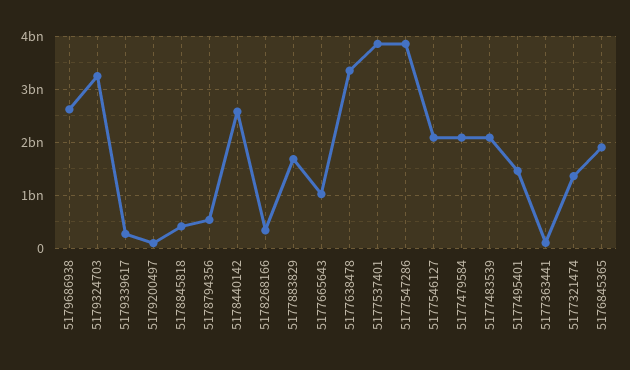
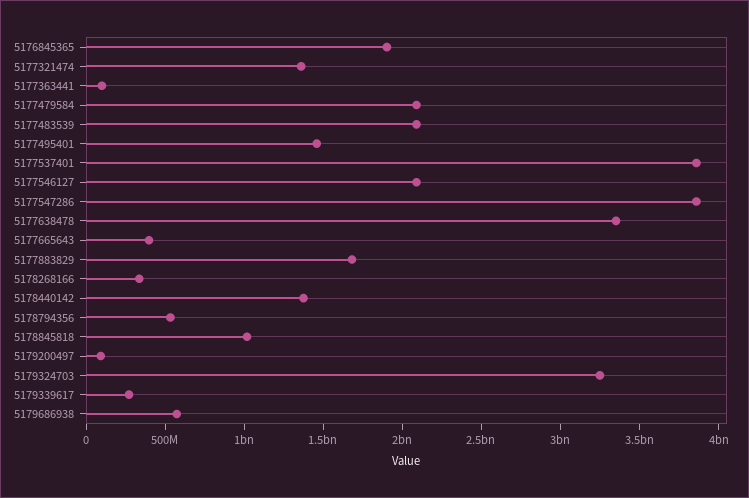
  {
-   "5179686938": 2600000000,
+   "5179686938": 600000000,
    "5179324703": 3200000000,
    "5179339617": 300000000,
    "5179200497": 100000000,
-   "5178845818": 400000000,
+   "5178845818": 1000000000,
    "5178794356": 500000000,
-   "5178440142": 2600000000,
+   "5178440142": 1400000000,
    "5178268166": 300000000,
    "5177883829": 1700000000,
-   "5177665643": 1000000000,
+   "5177665643": 400000000,
    "5177638478": 3400000000,
    "5177537401": 3900000000,
    "5177547286": 3900000000,
    "5177546127": 2100000000,
    "5177479584": 2100000000,
    "5177483539": 2100000000,
    "5177495401": 1500000000,
    "5177363441": 100000000,
    "5177321474": 1400000000,
    "5176845365": 1900000000
  }

